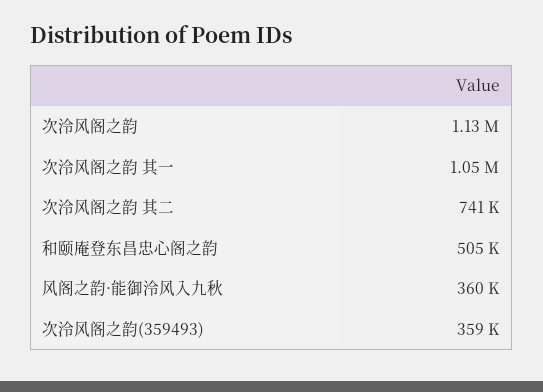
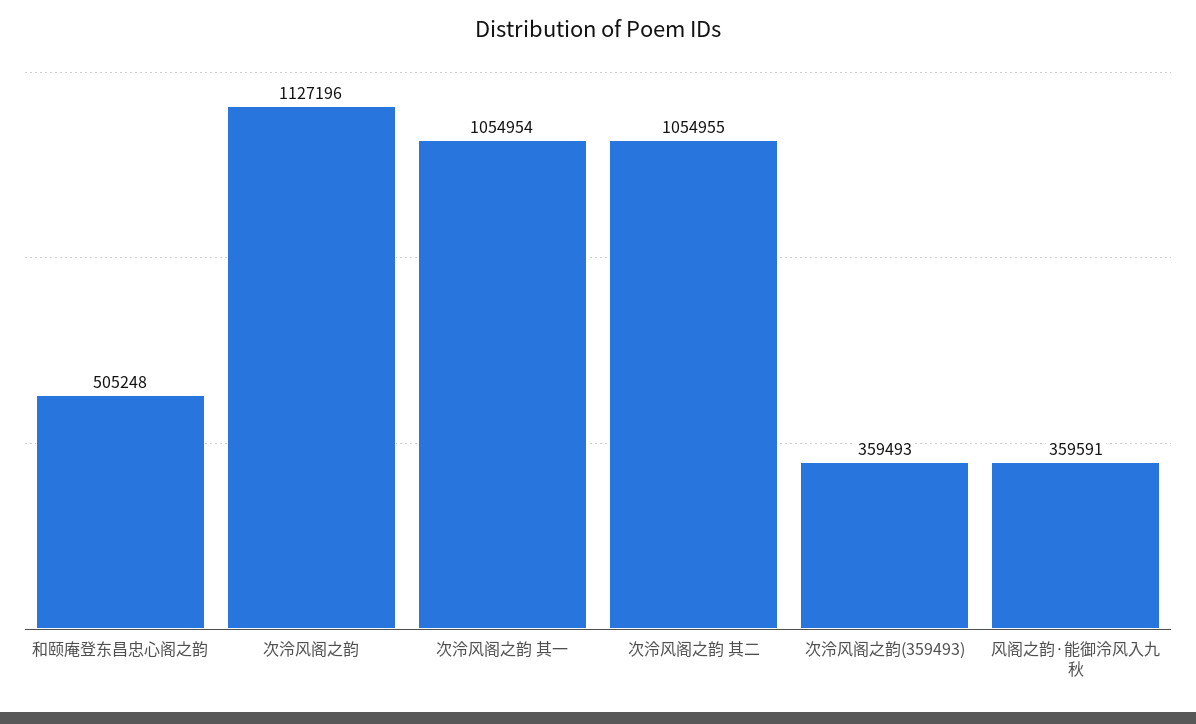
  {
    "次泠风阁之韵": 1127196,
    "次泠风阁之韵 其一": 1054954,
-   "次泠风阁之韵 其二": 741000,
+   "次泠风阁之韵 其二": 1054955,
    "和颐庵登东昌忠心阁之韵": 505248,
    "风阁之韵·能御泠风入九秋": 359591,
    "次泠风阁之韵(359493)": 359493
  }

